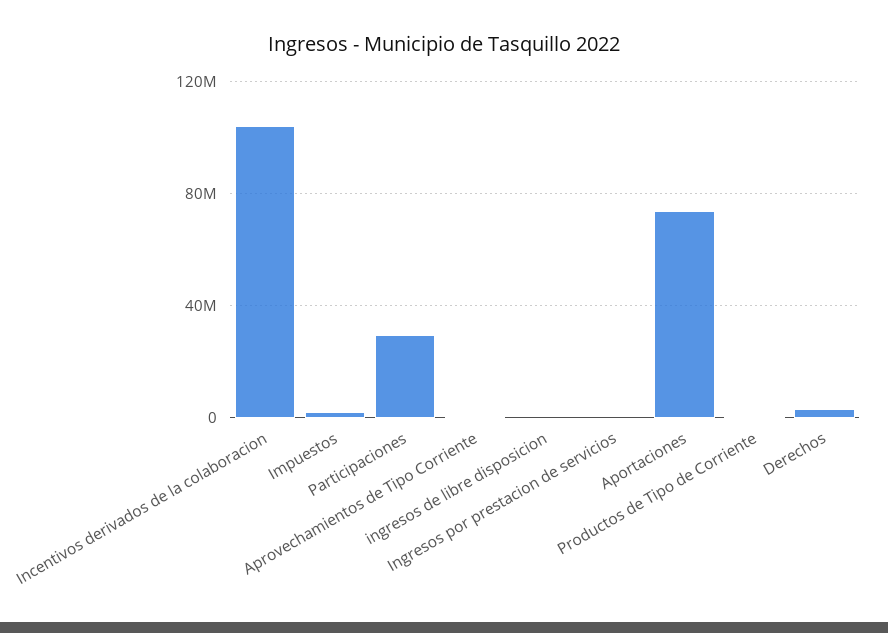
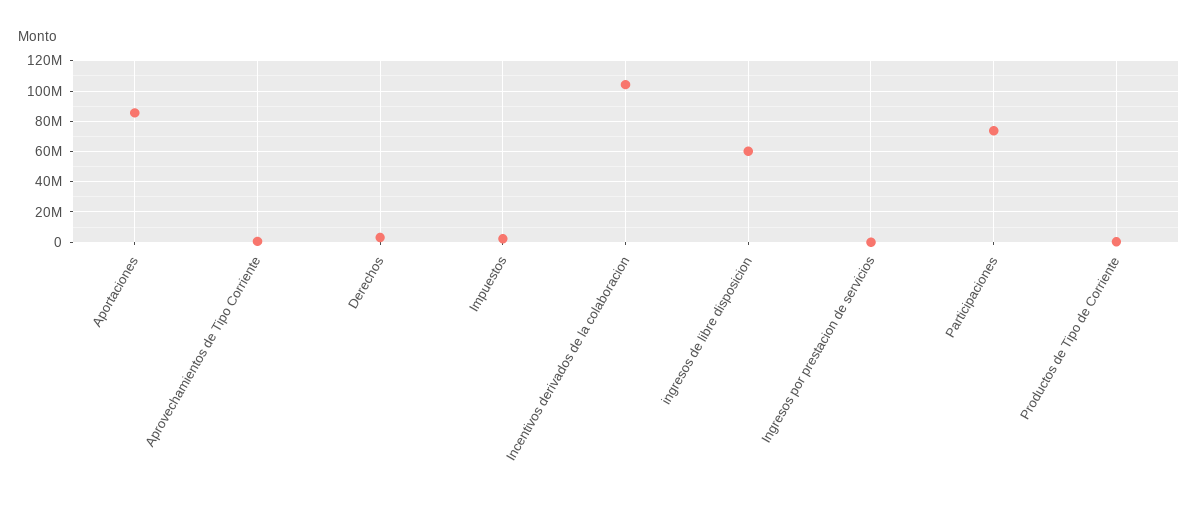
  {
    "Incentivos derivados de la colaboracion": 105000000,
    "Impuestos": 0,
-   "Participaciones": 30000000,
+   "Participaciones": 75000000,
    "Aprovechamientos de Tipo Corriente": 0,
-   "ingresos de libre disposicion": 0,
+   "ingresos de libre disposicion": 60000000,
    "Ingresos por prestacion de servicios": 0,
-   "Aportaciones": 75000000,
+   "Aportaciones": 85000000,
    "Productos de Tipo de Corriente": 0,
    "Derechos": 5000000
  }

